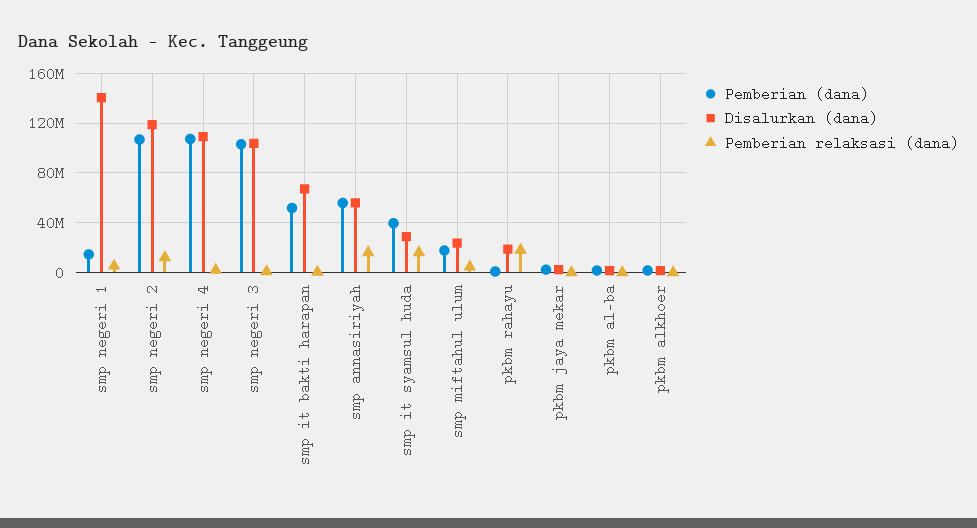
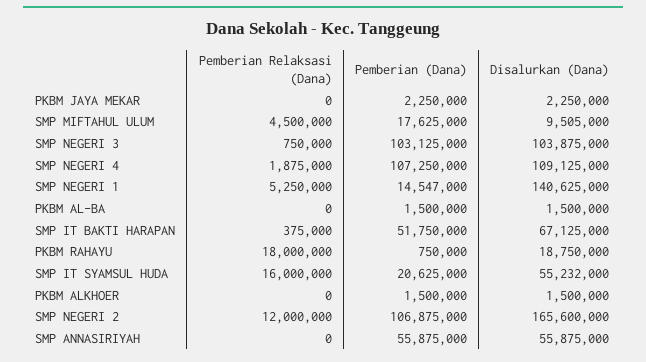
  {
    "Pemberian (dana)": {
      "smp negeri 1": 14547000,
      "smp negeri 2": 106875000,
      "smp negeri 4": 107250000,
      "smp negeri 3": 103125000,
      "smp it bakti harapan": 51750000,
      "smp annasiriyah": 55875000,
-     "smp it syamsul huda": 40000000,
+     "smp it syamsul huda": 20625000,
      "smp miftahul ulum": 17625000,
      "pkbm rahayu": 750000,
      "pkbm jaya mekar": 2250000,
      "pkbm al-ba": 1500000,
      "pkbm alkhoer": 1500000
    },
    "Disalurkan (dana)": {
      "smp negeri 1": 140625000,
-     "smp negeri 2": 120000000,
+     "smp negeri 2": 165600000,
      "smp negeri 4": 109125000,
      "smp negeri 3": 103875000,
      "smp it bakti harapan": 67125000,
      "smp annasiriyah": 55875000,
-     "smp it syamsul huda": 30000000,
+     "smp it syamsul huda": 55232000,
-     "smp miftahul ulum": 25000000,
+     "smp miftahul ulum": 9505000,
      "pkbm rahayu": 18750000,
      "pkbm jaya mekar": 2250000,
      "pkbm al-ba": 1500000,
      "pkbm alkhoer": 1500000
    },
    "Pemberian relaksasi (dana)": {
      "smp negeri 1": 5250000,
      "smp negeri 2": 12000000,
      "smp negeri 4": 1875000,
      "smp negeri 3": 750000,
      "smp it bakti harapan": 375000,
-     "smp annasiriyah": 15000000,
+     "smp annasiriyah": 0,
      "smp it syamsul huda": 16000000,
      "smp miftahul ulum": 4500000,
      "pkbm rahayu": 18000000,
      "pkbm jaya mekar": 0,
      "pkbm al-ba": 0,
      "pkbm alkhoer": 0
    }
  }

